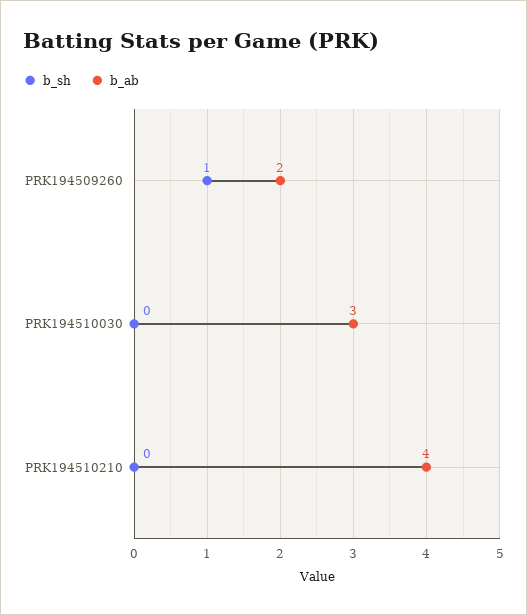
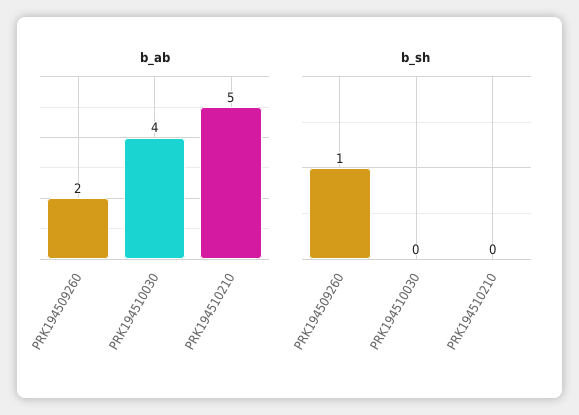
  {
    "b_sh": {
      "PRK194509260": 1,
      "PRK194510030": 0,
      "PRK194510210": 0
    },
    "b_ab": {
      "PRK194509260": 2,
-     "PRK194510030": 3,
+     "PRK194510030": 4,
-     "PRK194510210": 4
+     "PRK194510210": 5
    }
  }

